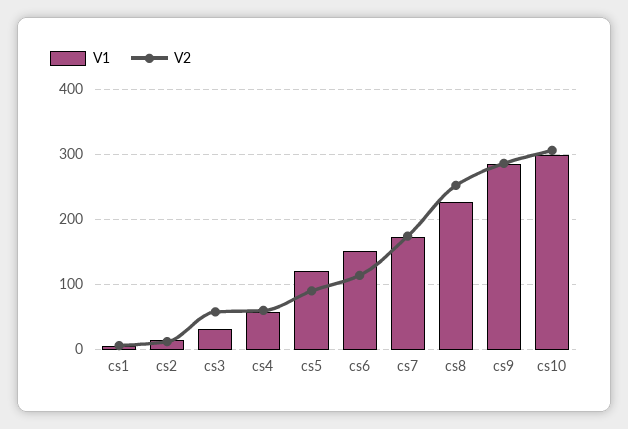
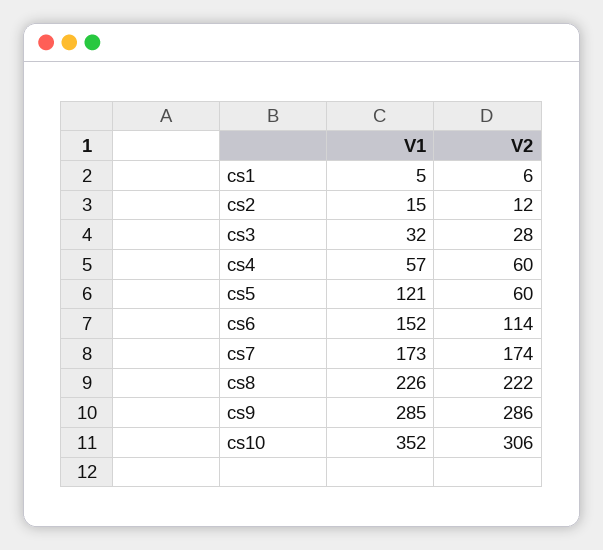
  {
    "V1": {
      "cs1": 5,
      "cs2": 15,
      "cs3": 32,
      "cs4": 57,
      "cs5": 121,
      "cs6": 152,
      "cs7": 173,
      "cs8": 226,
      "cs9": 285,
-     "cs10": 300
+     "cs10": 352
    },
    "V2": {
      "cs1": 6,
      "cs2": 12,
-     "cs3": 60,
+     "cs3": 28,
      "cs4": 60,
-     "cs5": 90,
+     "cs5": 60,
      "cs6": 114,
      "cs7": 174,
-     "cs8": 250,
+     "cs8": 222,
      "cs9": 286,
      "cs10": 306
    }
  }

